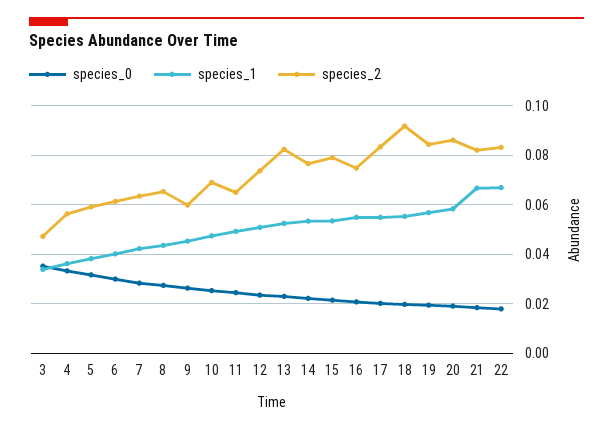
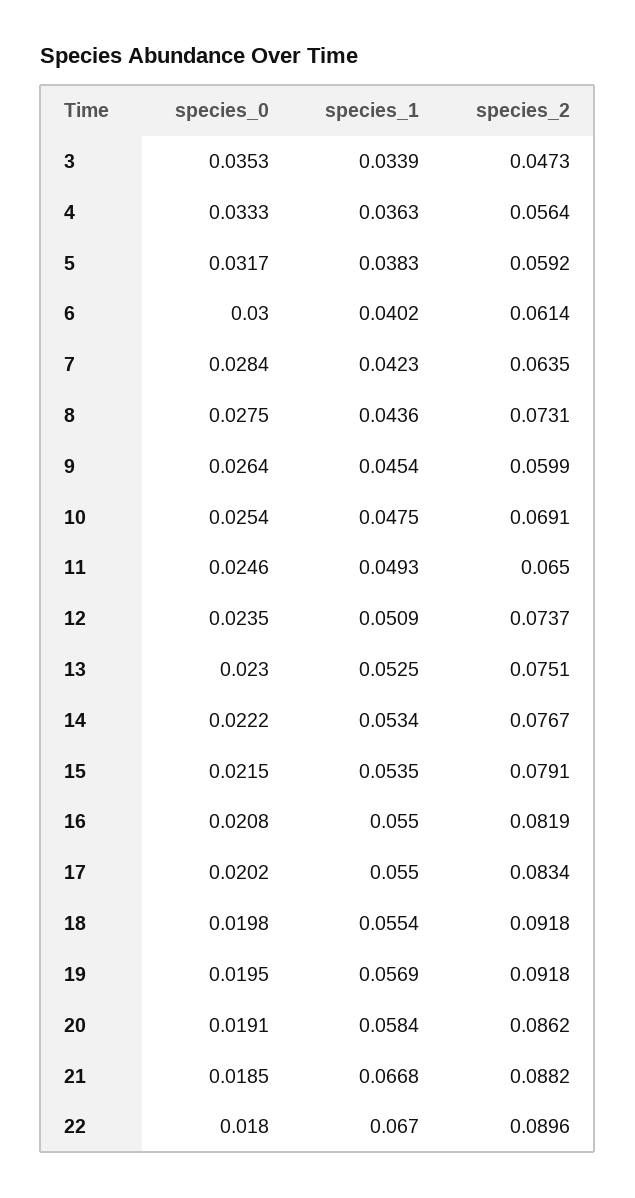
  {
    "species_0": {
      "3": 0.0353,
      "4": 0.0333,
      "5": 0.0317,
      "6": 0.03,
      "7": 0.0284,
      "8": 0.0275,
      "9": 0.0264,
      "10": 0.0254,
      "11": 0.0246,
      "12": 0.0235,
      "13": 0.023,
      "14": 0.0222,
      "15": 0.0215,
      "16": 0.0208,
      "17": 0.0202,
      "18": 0.0198,
      "19": 0.0195,
      "20": 0.0191,
      "21": 0.0185,
      "22": 0.018
    },
    "species_1": {
      "3": 0.0339,
      "4": 0.0363,
      "5": 0.0383,
      "6": 0.0402,
      "7": 0.0423,
      "8": 0.0436,
      "9": 0.0454,
      "10": 0.0475,
      "11": 0.0493,
      "12": 0.0509,
      "13": 0.0525,
      "14": 0.0534,
      "15": 0.0535,
      "16": 0.055,
      "17": 0.055,
      "18": 0.0554,
      "19": 0.0569,
      "20": 0.0584,
      "21": 0.0668,
      "22": 0.067
    },
    "species_2": {
      "3": 0.0473,
      "4": 0.0564,
      "5": 0.0592,
      "6": 0.0614,
      "7": 0.0635,
-     "8": 0.065,
+     "8": 0.0731,
      "9": 0.0599,
      "10": 0.0691,
      "11": 0.065,
      "12": 0.0737,
-     "13": 0.0825,
+     "13": 0.0751,
      "14": 0.0767,
      "15": 0.0791,
-     "16": 0.075,
+     "16": 0.0819,
      "17": 0.0834,
      "18": 0.0918,
-     "19": 0.085,
+     "19": 0.0918,
      "20": 0.0862,
-     "21": 0.0825,
+     "21": 0.0882,
-     "22": 0.0825
+     "22": 0.0896
    }
  }

